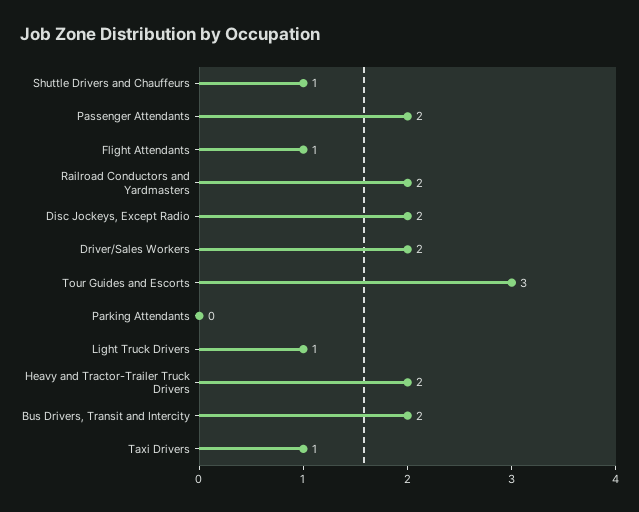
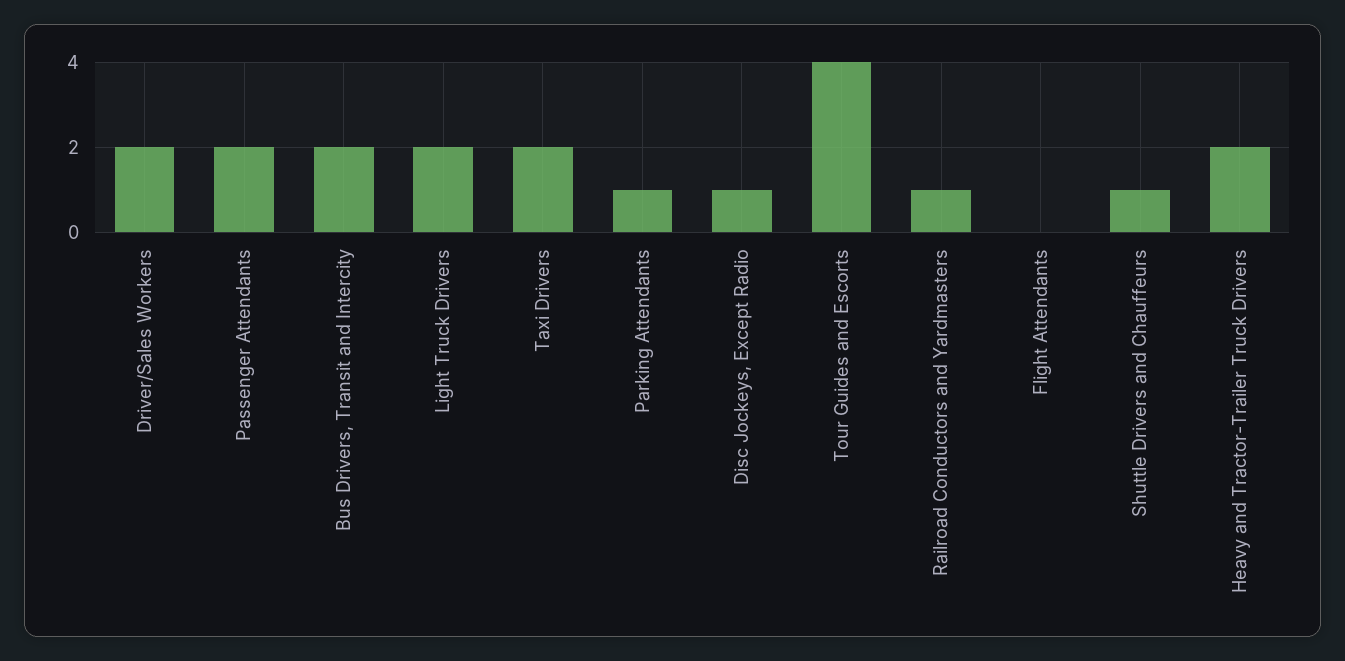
  {
    "Shuttle Drivers and Chauffeurs": 1,
    "Passenger Attendants": 2,
-   "Flight Attendants": 1,
+   "Flight Attendants": 0,
-   "Railroad Conductors and Yardmasters": 2,
+   "Railroad Conductors and Yardmasters": 1,
-   "Disc Jockeys, Except Radio": 2,
+   "Disc Jockeys, Except Radio": 1,
    "Driver/Sales Workers": 2,
-   "Tour Guides and Escorts": 3,
+   "Tour Guides and Escorts": 4,
-   "Parking Attendants": 0,
+   "Parking Attendants": 1,
-   "Light Truck Drivers": 1,
+   "Light Truck Drivers": 2,
    "Heavy and Tractor-Trailer Truck Drivers": 2,
    "Bus Drivers, Transit and Intercity": 2,
-   "Taxi Drivers": 1
+   "Taxi Drivers": 2
  }

